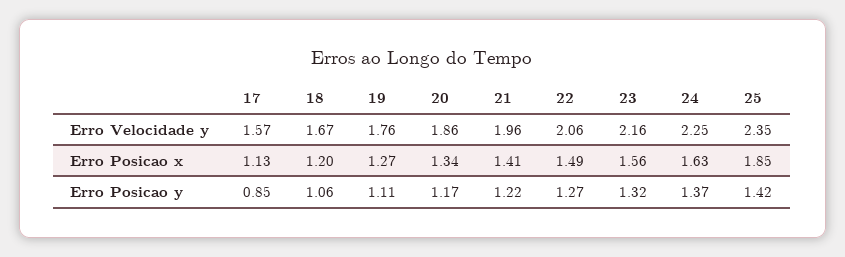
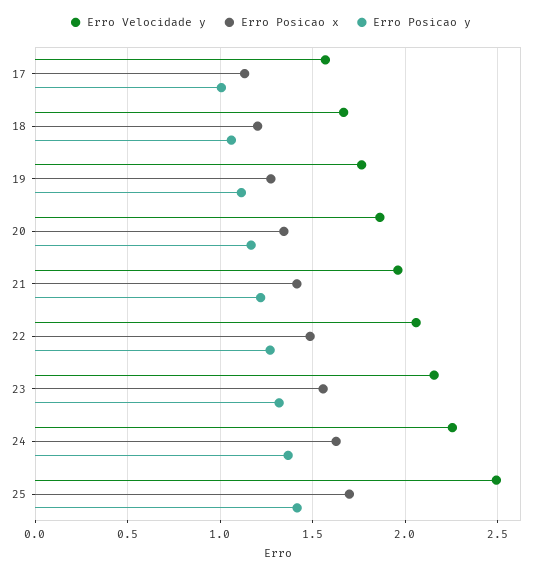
  {
    "Erro Velocidade y": {
      "17": 1.57,
      "18": 1.67,
      "19": 1.76,
      "20": 1.86,
      "21": 1.96,
      "22": 2.06,
      "23": 2.16,
      "24": 2.25,
-     "25": 2.35
+     "25": 2.5
    },
    "Erro Posicao x": {
      "17": 1.13,
      "18": 1.2,
      "19": 1.27,
      "20": 1.34,
      "21": 1.41,
      "22": 1.49,
      "23": 1.56,
      "24": 1.63,
-     "25": 1.85
+     "25": 1.7
    },
    "Erro Posicao y": {
-     "17": 0.85,
+     "17": 1,
      "18": 1.06,
      "19": 1.11,
      "20": 1.17,
      "21": 1.22,
      "22": 1.27,
      "23": 1.32,
      "24": 1.37,
      "25": 1.42
    }
  }

